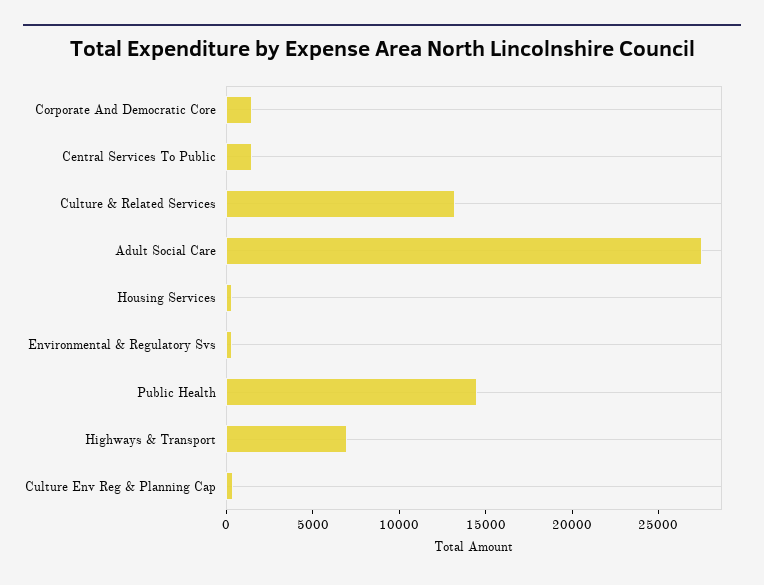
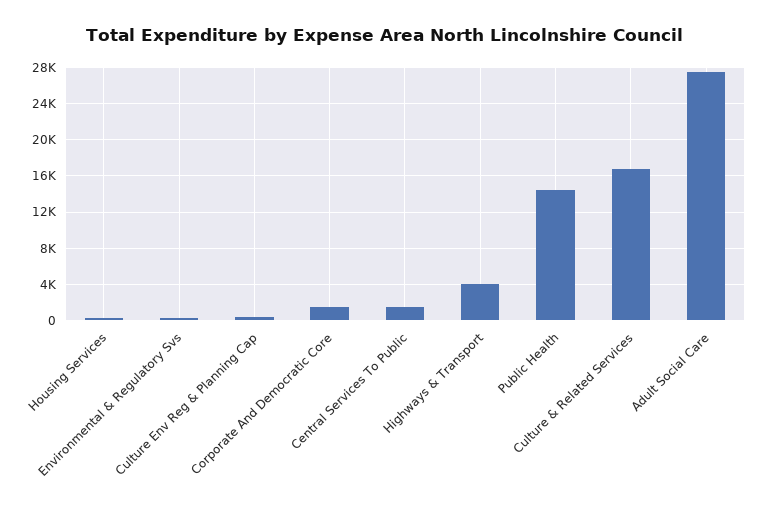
  {
    "Corporate And Democratic Core": 2000,
    "Central Services To Public": 2000,
-   "Culture & Related Services": 13000,
+   "Culture & Related Services": 17000,
    "Adult Social Care": 28000,
    "Housing Services": 0,
    "Environmental & Regulatory Svs": 0,
    "Public Health": 14000,
-   "Highways & Transport": 7000,
+   "Highways & Transport": 4000,
    "Culture Env Reg & Planning Cap": 0
  }

